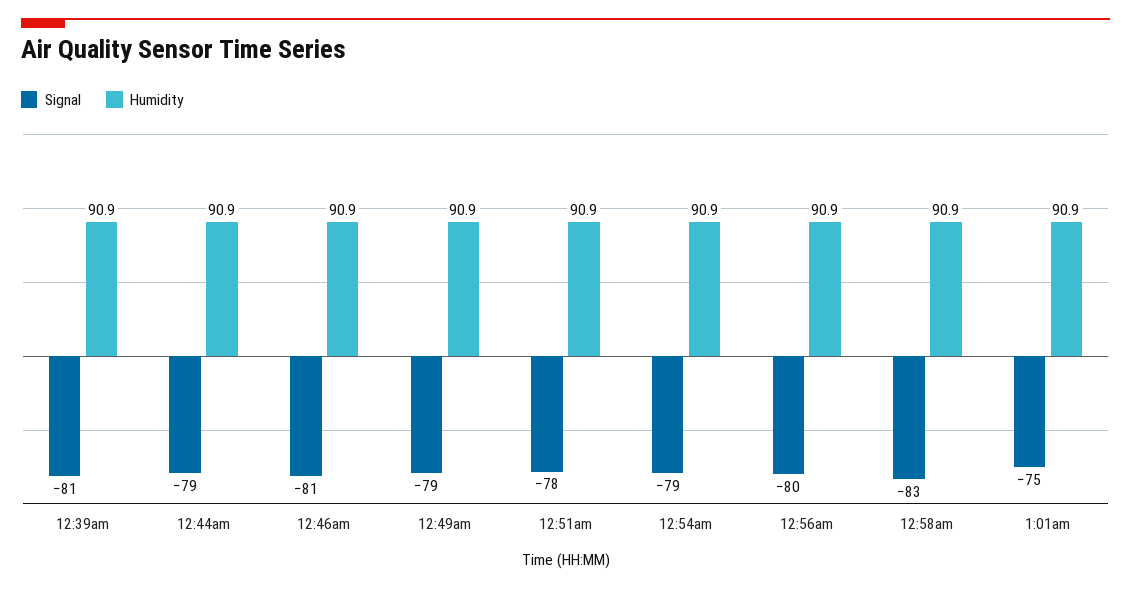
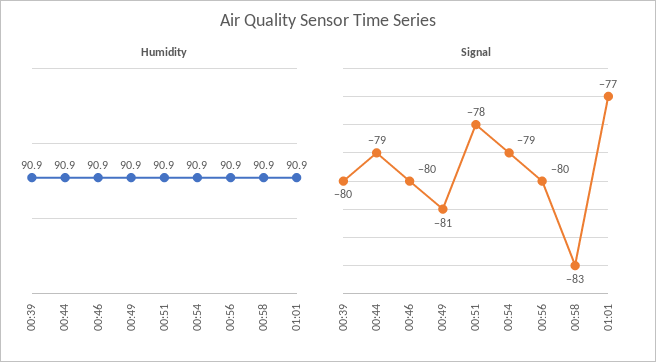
  {
    "Signal": {
-     "12:39am": -81,
+     "12:39am": -80,
      "12:44am": -79,
-     "12:46am": -81,
+     "12:46am": -80,
-     "12:49am": -79,
+     "12:49am": -81,
      "12:51am": -78,
      "12:54am": -79,
      "12:56am": -80,
      "12:58am": -83,
-     "1:01am": -75
+     "1:01am": -77
    },
    "Humidity": {
      "12:39am": 90.9,
      "12:44am": 90.9,
      "12:46am": 90.9,
      "12:49am": 90.9,
      "12:51am": 90.9,
      "12:54am": 90.9,
      "12:56am": 90.9,
      "12:58am": 90.9,
      "1:01am": 90.9
    }
  }

